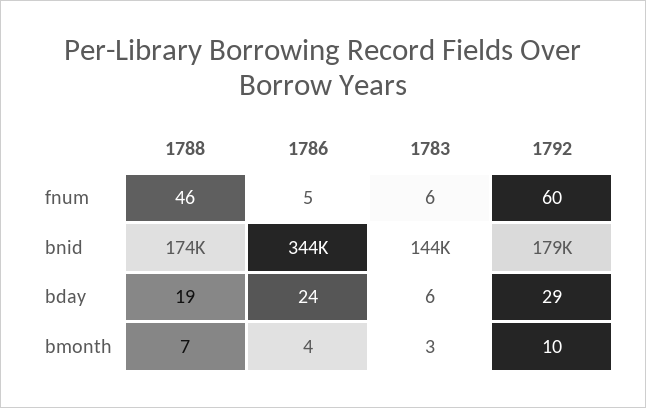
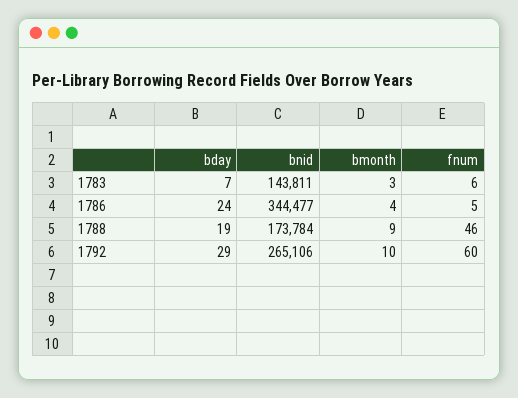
  {
    "1788": {
      "fnum": 46,
      "bnid": 173784,
      "bday": 19,
-     "bmonth": 7
+     "bmonth": 9
    },
    "1786": {
      "fnum": 5,
      "bnid": 344477,
      "bday": 24,
      "bmonth": 4
    },
    "1783": {
      "fnum": 6,
      "bnid": 143811,
-     "bday": 6,
+     "bday": 7,
      "bmonth": 3
    },
    "1792": {
      "fnum": 60,
-     "bnid": 179000,
+     "bnid": 265106,
      "bday": 29,
      "bmonth": 10
    }
  }

